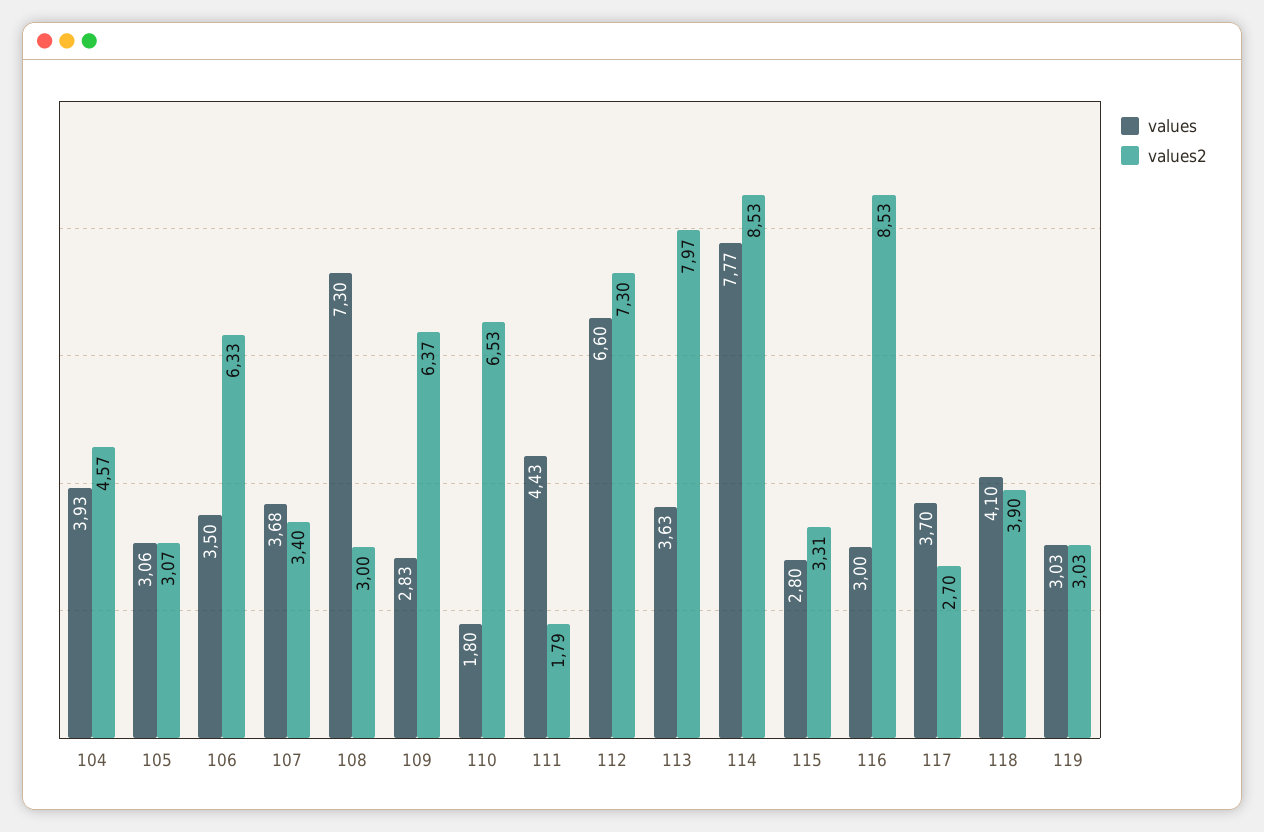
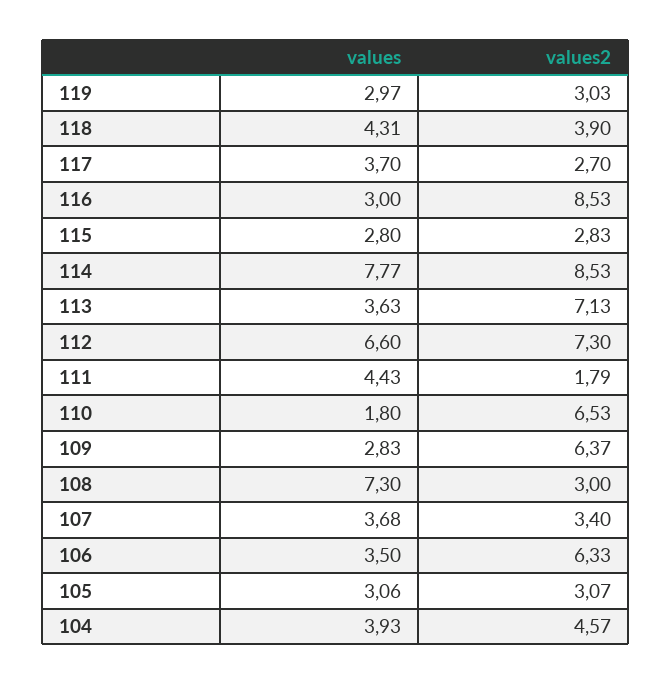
  {
    "values": {
      "104": 3.93,
      "105": 3.06,
      "106": 3.5,
      "107": 3.68,
      "108": 7.3,
      "109": 2.83,
      "110": 1.8,
      "111": 4.43,
      "112": 6.6,
      "113": 3.63,
      "114": 7.77,
      "115": 2.8,
      "116": 3,
      "117": 3.7,
-     "118": 4.1,
+     "118": 4.31,
-     "119": 3.03
+     "119": 2.97
    },
    "values2": {
      "104": 4.57,
      "105": 3.07,
      "106": 6.33,
      "107": 3.4,
      "108": 3,
      "109": 6.37,
      "110": 6.53,
      "111": 1.79,
      "112": 7.3,
-     "113": 7.97,
+     "113": 7.13,
      "114": 8.53,
-     "115": 3.31,
+     "115": 2.83,
      "116": 8.53,
      "117": 2.7,
      "118": 3.9,
      "119": 3.03
    }
  }

